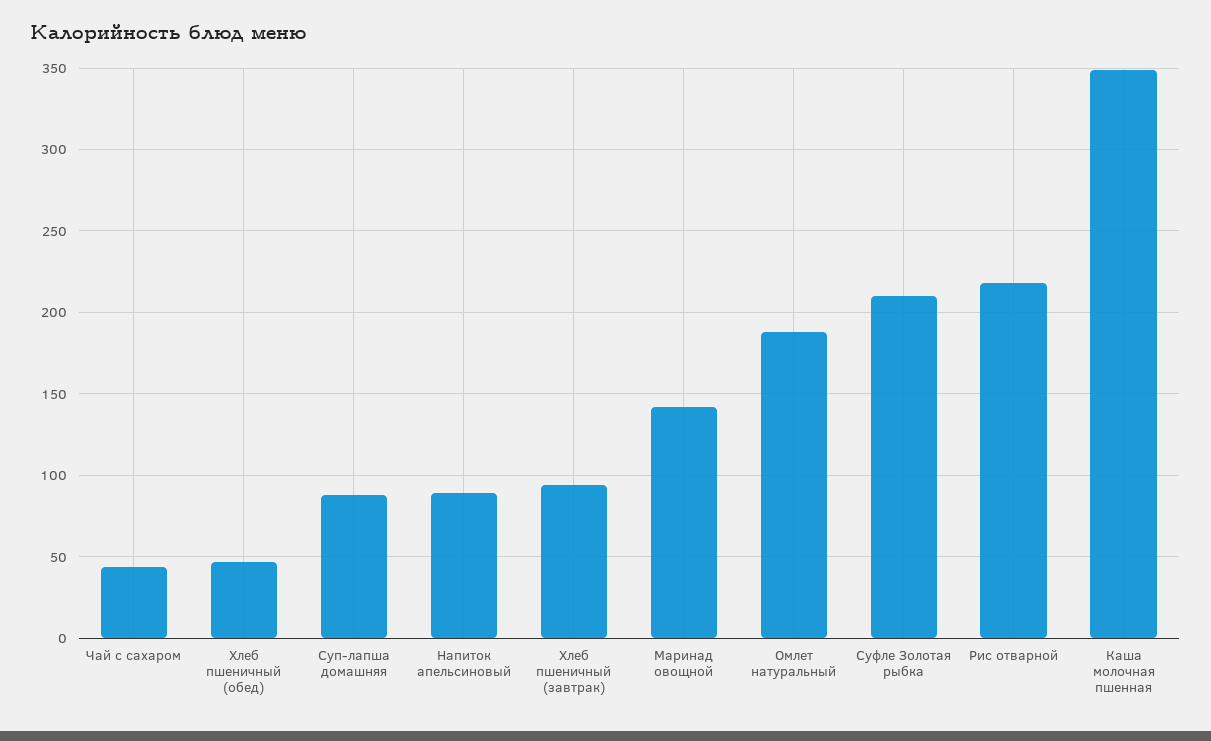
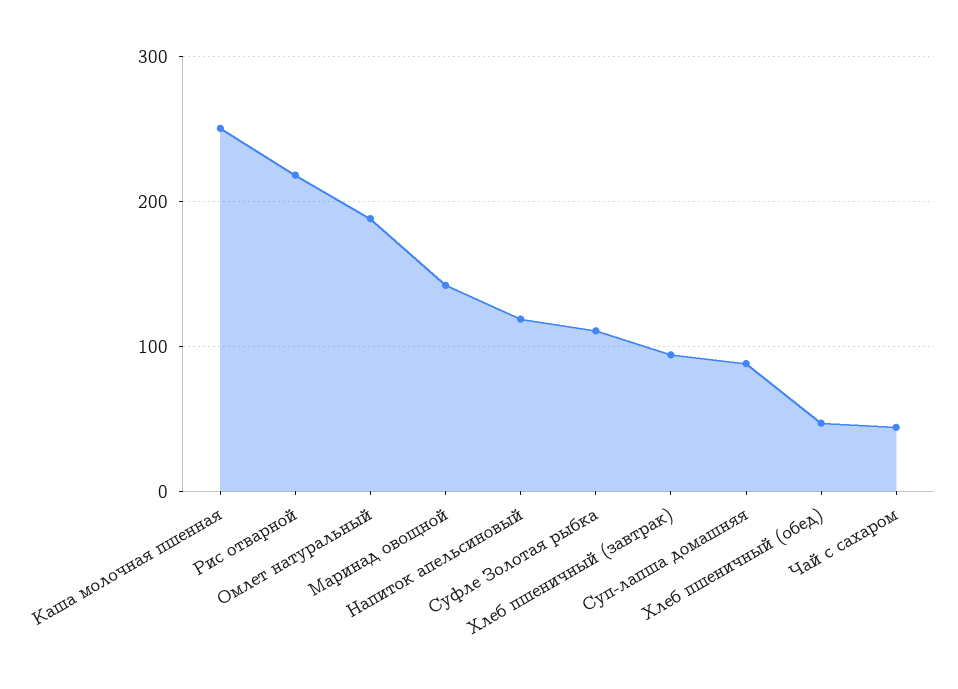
  {
    "Чай с сахаром": 45,
    "Хлеб пшеничный (обед)": 45,
    "Суп-лапша домашняя": 90,
-   "Напиток апельсиновый": 90,
+   "Напиток апельсиновый": 120,
    "Хлеб пшеничный (завтрак)": 95,
    "Маринад овощной": 140,
    "Омлет натуральный": 190,
-   "Суфле Золотая рыбка": 210,
+   "Суфле Золотая рыбка": 110,
    "Рис отварной": 220,
-   "Каша молочная пшенная": 350
+   "Каша молочная пшенная": 250
  }

